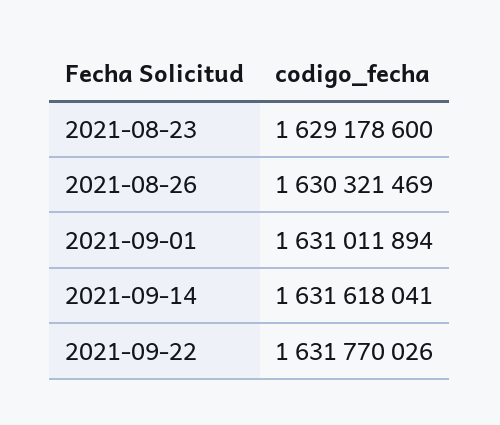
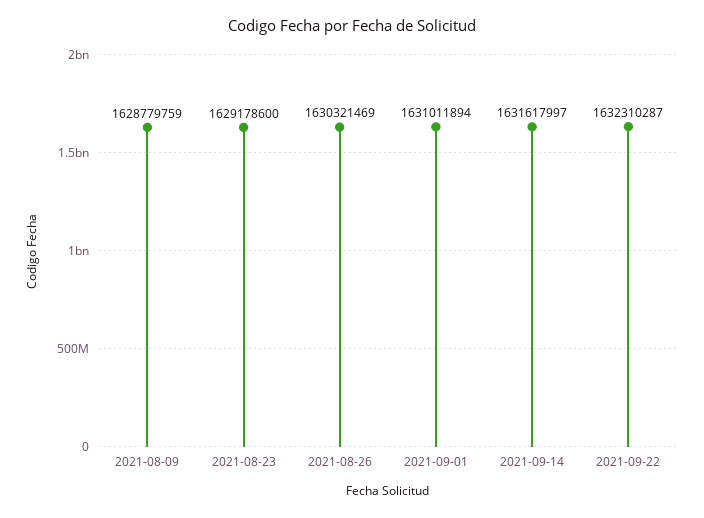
  {
    "2021-08-23": 1629178600,
    "2021-08-26": 1630321469,
    "2021-09-01": 1631011894,
-   "2021-09-14": 1631618041,
+   "2021-09-14": 1631617997,
-   "2021-09-22": 1631770026
+   "2021-09-22": 1632310287,
+   "2021-08-09": 1628779759
  }

